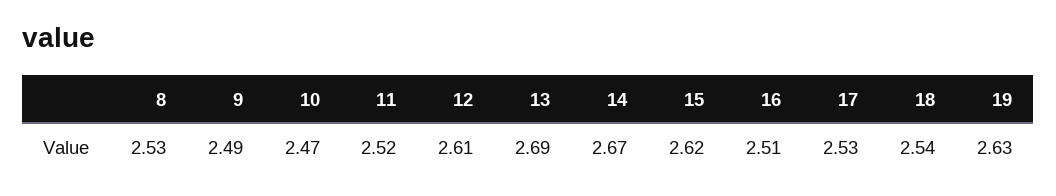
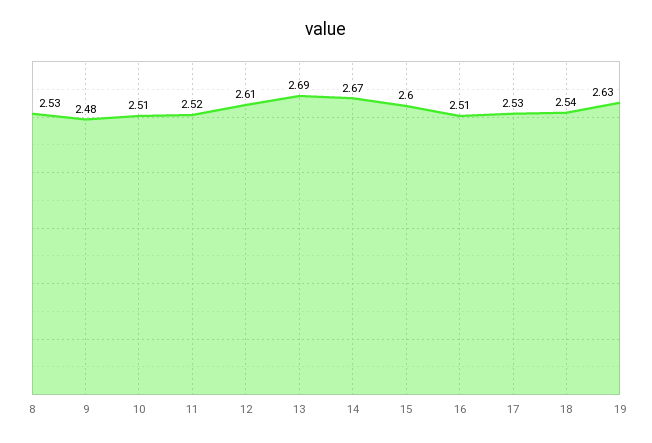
  {
    "8": 2.53,
-   "9": 2.49,
+   "9": 2.48,
-   "10": 2.47,
+   "10": 2.51,
    "11": 2.52,
    "12": 2.61,
    "13": 2.69,
    "14": 2.67,
-   "15": 2.62,
+   "15": 2.6,
    "16": 2.51,
    "17": 2.53,
    "18": 2.54,
    "19": 2.63
  }

